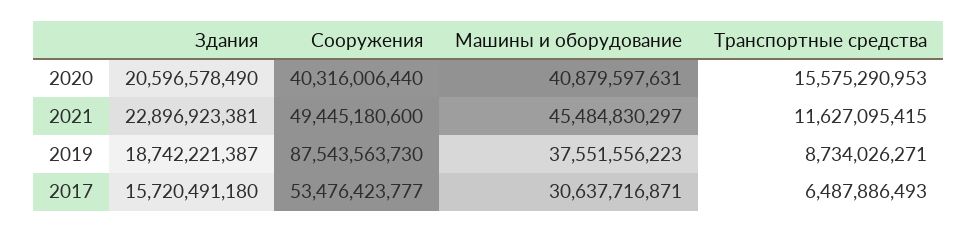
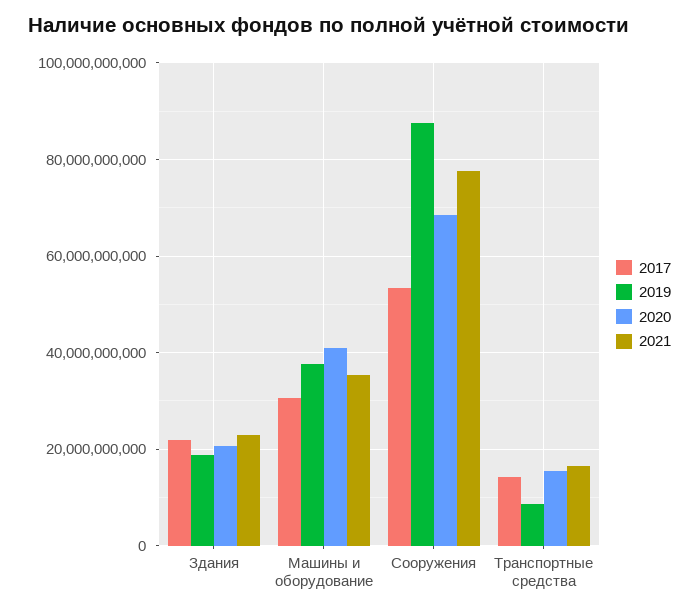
  {
    "2020": {
      "Здания": 20596578490,
-     "Сооружения": 40316006440,
+     "Сооружения": 68000000000,
      "Машины и оборудование": 40879597631,
      "Транспортные средства": 15575290953
    },
    "2021": {
      "Здания": 22896923381,
-     "Сооружения": 49445180600,
+     "Сооружения": 78000000000,
-     "Машины и оборудование": 45484830297,
+     "Машины и оборудование": 36000000000,
-     "Транспортные средства": 11627095415
+     "Транспортные средства": 16000000000
    },
    "2019": {
      "Здания": 18742221387,
      "Сооружения": 87543563730,
      "Машины и оборудование": 37551556223,
      "Транспортные средства": 8734026271
    },
    "2017": {
-     "Здания": 15720491180,
+     "Здания": 22000000000,
      "Сооружения": 53476423777,
      "Машины и оборудование": 30637716871,
-     "Транспортные средства": 6487886493
+     "Транспортные средства": 14000000000
    }
  }

